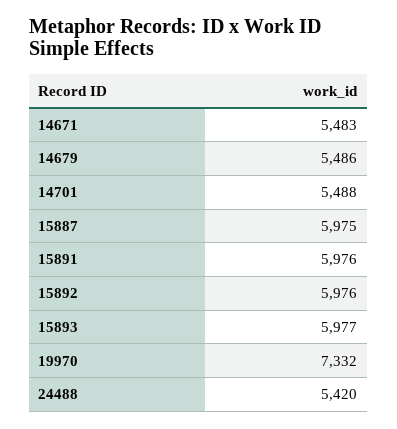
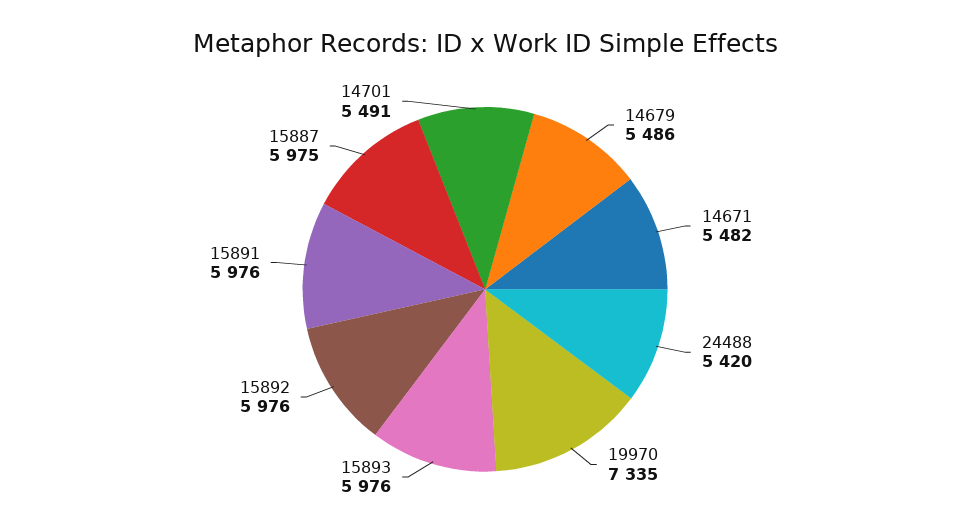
  {
-   "14671": 5483,
+   "14671": 5482,
    "14679": 5486,
-   "14701": 5488,
+   "14701": 5491,
    "15887": 5975,
    "15891": 5976,
    "15892": 5976,
-   "15893": 5977,
+   "15893": 5976,
-   "19970": 7332,
+   "19970": 7335,
    "24488": 5420
  }

